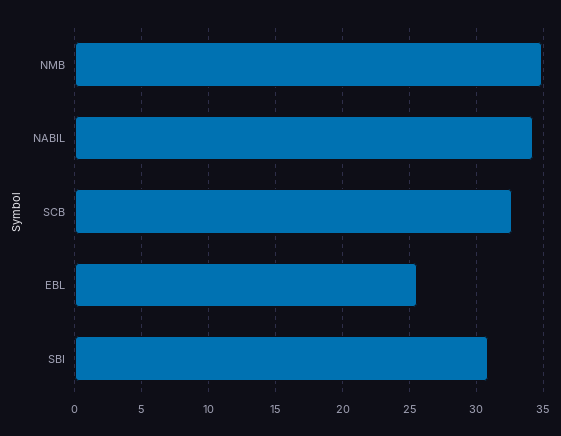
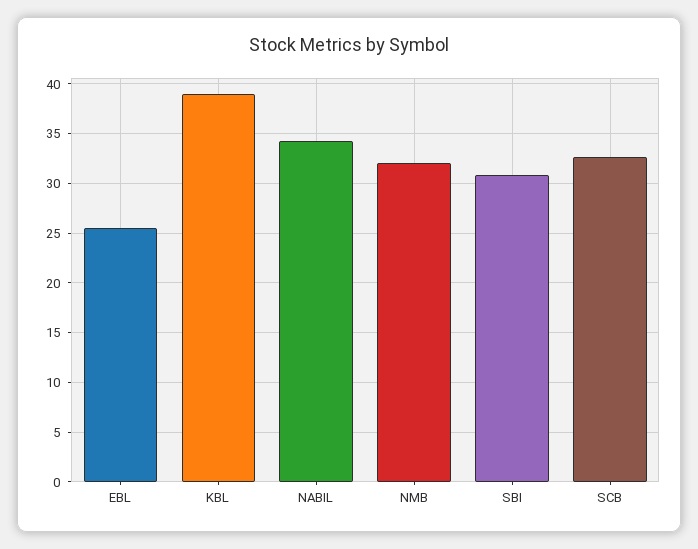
  {
-   "NMB": 35,
+   "NMB": 32,
    "NABIL": 34.5,
    "SCB": 32.5,
    "EBL": 25.5,
-   "SBI": 31
+   "SBI": 31,
+   "KBL": 39
  }

